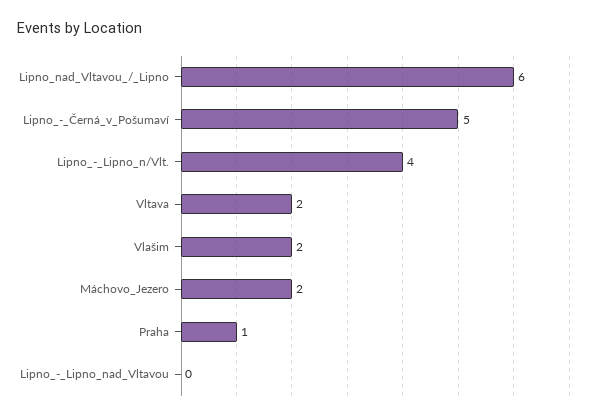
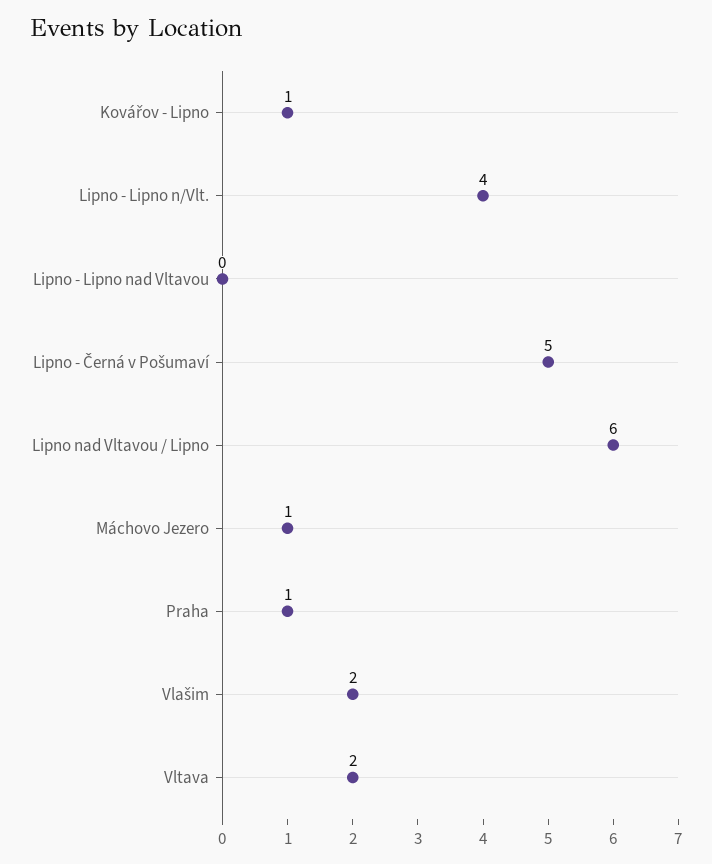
  {
    "Lipno_nad_Vltavou_/_Lipno": 6,
    "Lipno_-_Černá_v_Pošumaví": 5,
    "Lipno_-_Lipno_n/Vlt.": 4,
    "Vltava": 2,
    "Vlašim": 2,
-   "Máchovo_Jezero": 2,
+   "Máchovo_Jezero": 1,
    "Praha": 1,
-   "Lipno_-_Lipno_nad_Vltavou": 0
+   "Lipno_-_Lipno_nad_Vltavou": 0,
+   "Kovářov - Lipno": 1
  }

